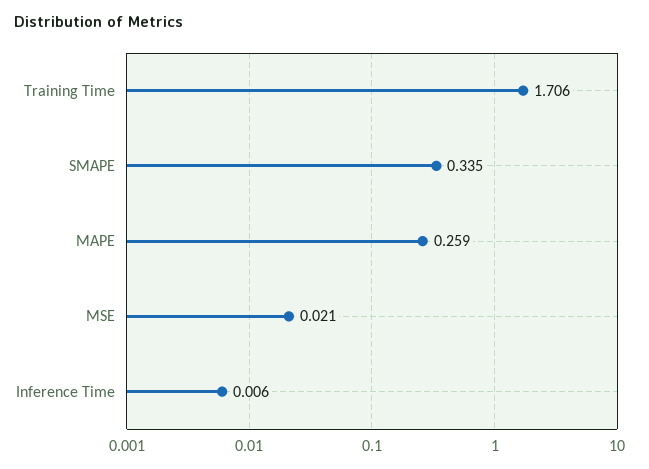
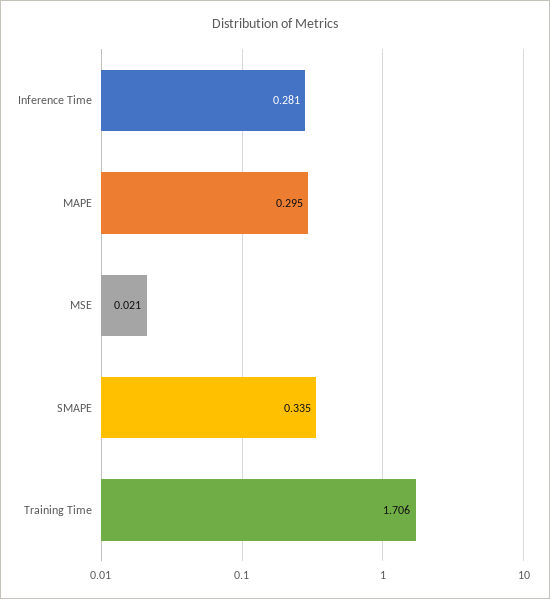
  {
    "Training Time": 1.706,
    "SMAPE": 0.335,
-   "MAPE": 0.259,
+   "MAPE": 0.295,
    "MSE": 0.021,
-   "Inference Time": 0.006
+   "Inference Time": 0.281
  }

